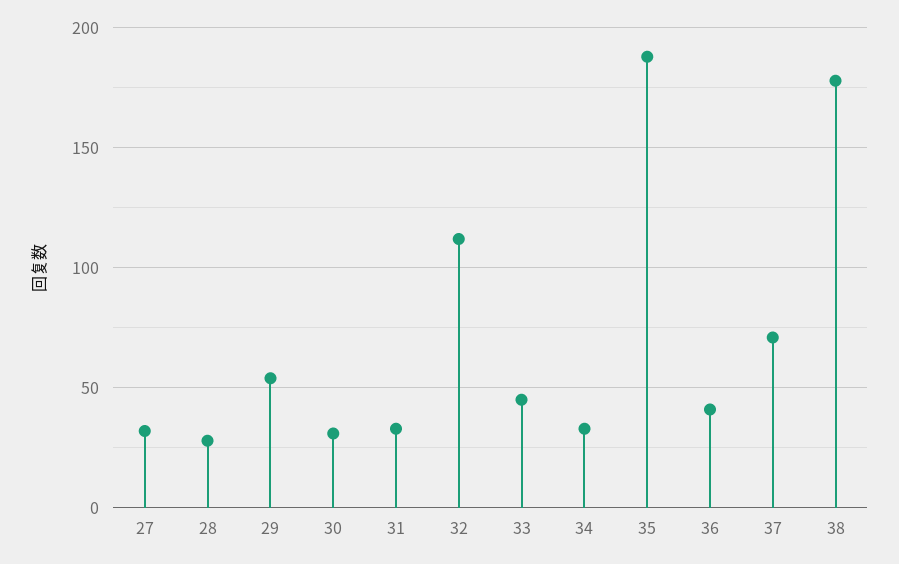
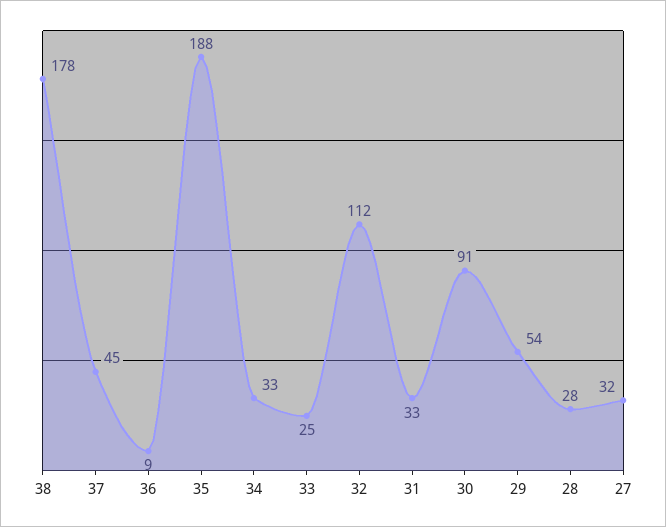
  {
    "27": 32,
    "28": 28,
    "29": 54,
-   "30": 30,
+   "30": 91,
    "31": 33,
    "32": 112,
-   "33": 45,
+   "33": 25,
    "34": 33,
    "35": 188,
-   "36": 40,
+   "36": 9,
-   "37": 70,
+   "37": 45,
    "38": 178
  }

